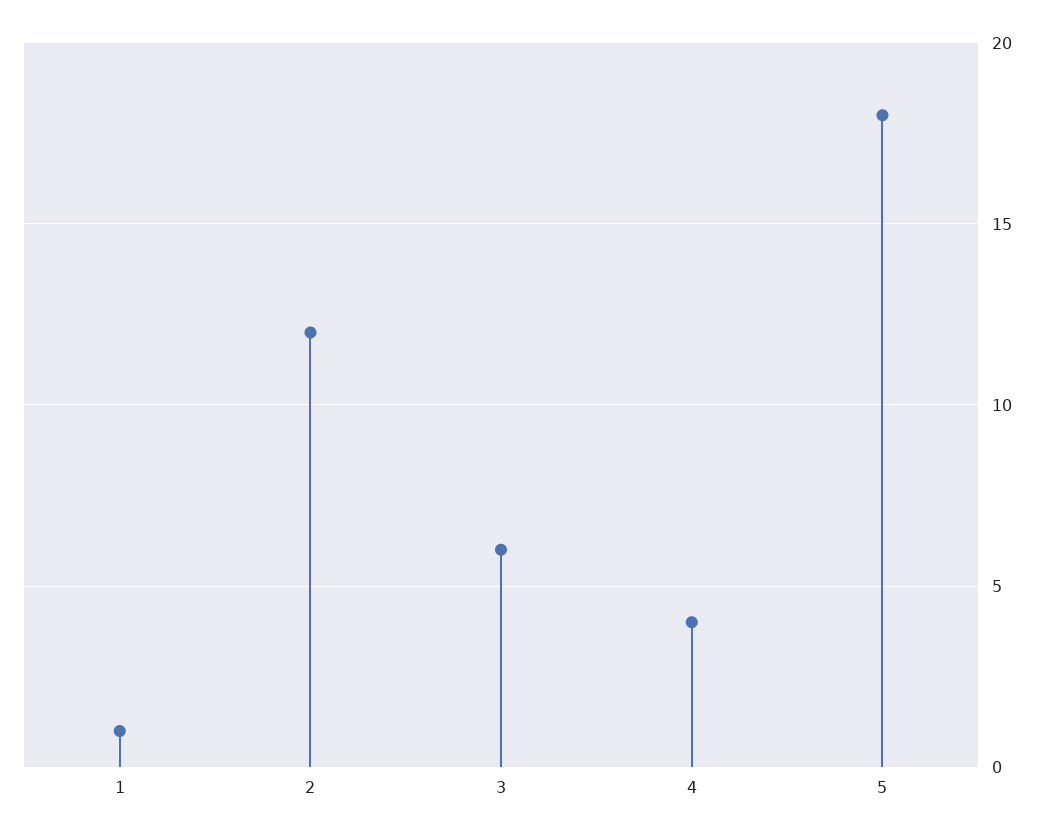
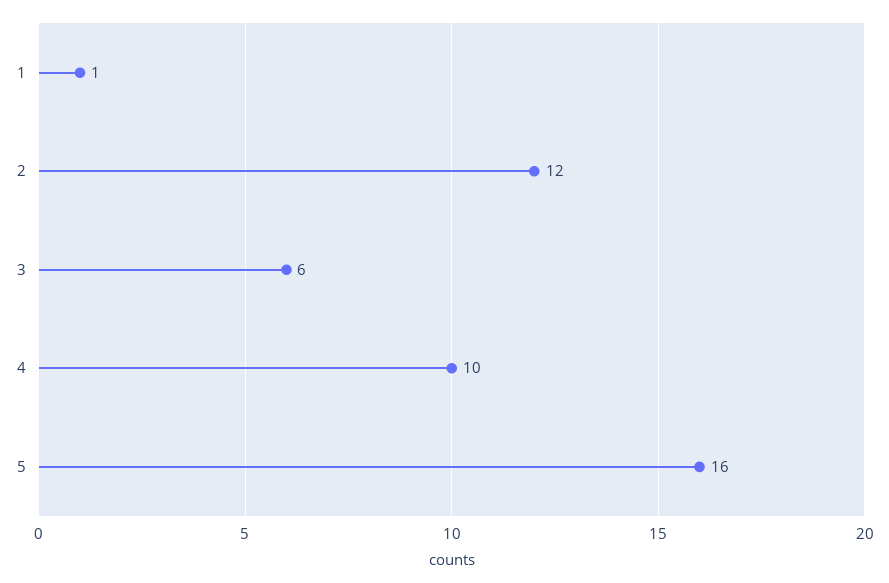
  {
    "1": 1,
    "2": 12,
    "3": 6,
-   "4": 4,
+   "4": 10,
-   "5": 18
+   "5": 16
  }

